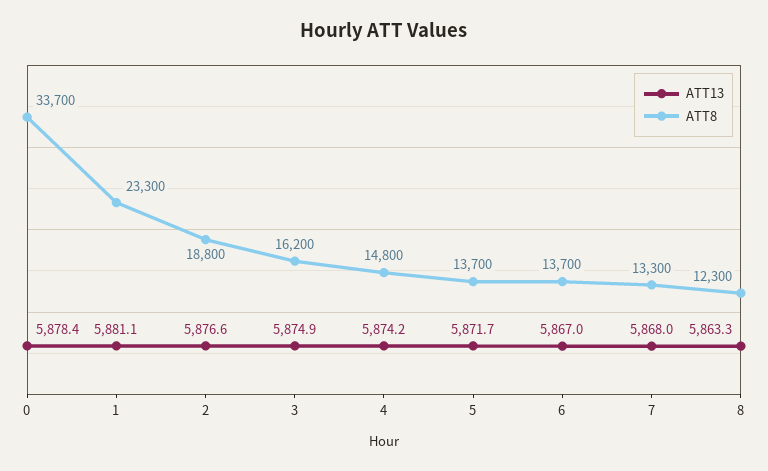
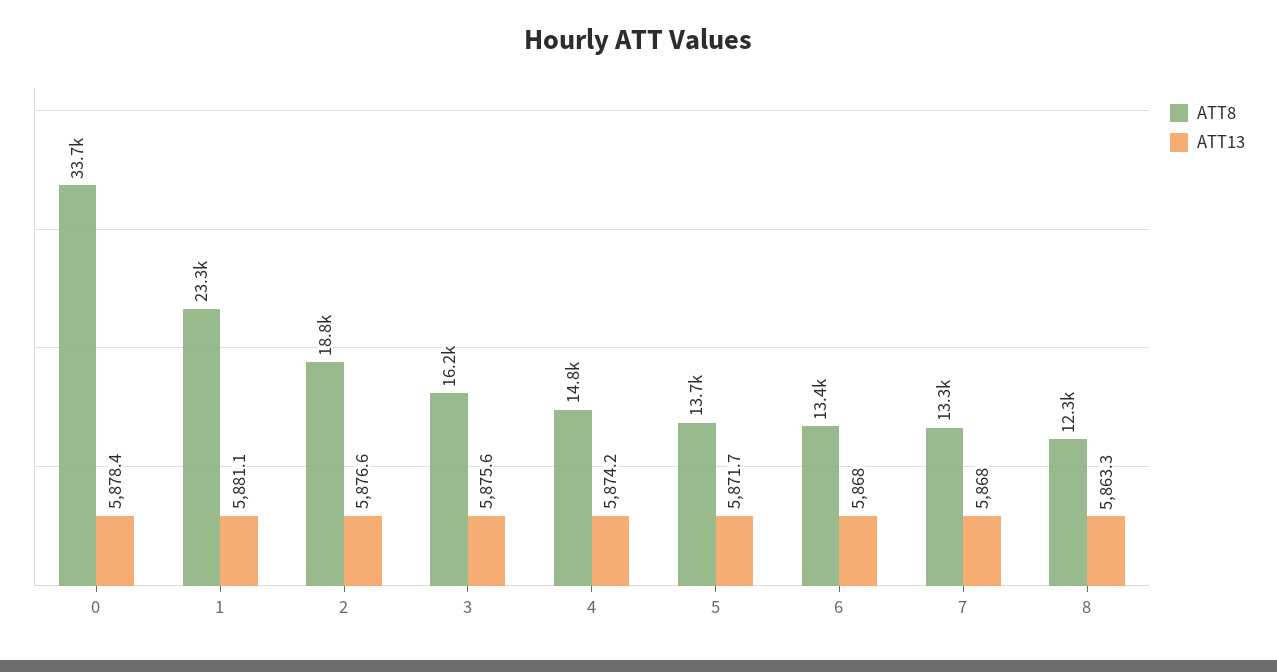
  {
    "ATT13": {
      "0": 5878.4,
      "1": 5881.1,
      "2": 5876.6,
-     "3": 5874.9,
+     "3": 5875.6,
      "4": 5874.2,
      "5": 5871.7,
-     "6": 5867,
+     "6": 5868,
      "7": 5868,
      "8": 5863.3
    },
    "ATT8": {
      "0": 33700,
      "1": 23300,
      "2": 18800,
      "3": 16200,
      "4": 14800,
      "5": 13700,
-     "6": 13700,
+     "6": 13400,
      "7": 13300,
      "8": 12300
    }
  }

